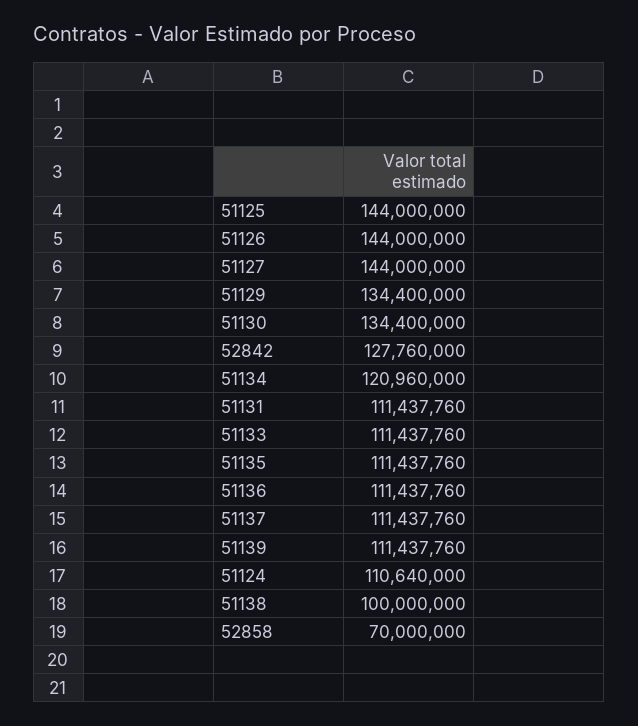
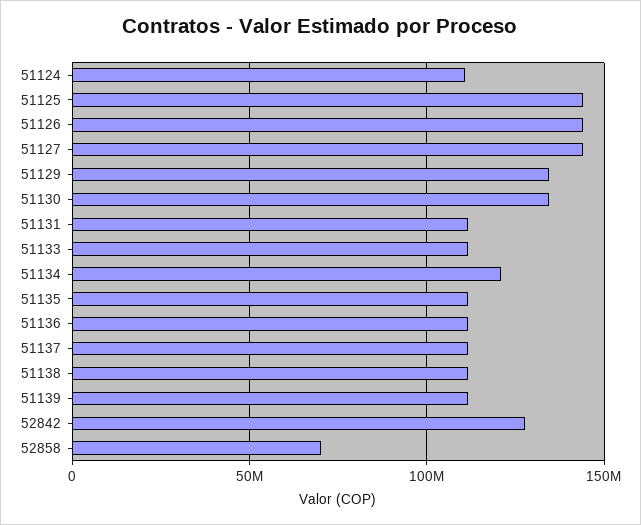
  {
    "51125": 144000000,
    "51126": 144000000,
    "51127": 144000000,
    "51129": 134400000,
    "51130": 134400000,
    "52842": 127760000,
    "51134": 120960000,
    "51131": 111437760,
    "51133": 111437760,
    "51135": 111437760,
    "51136": 111437760,
    "51137": 111437760,
    "51139": 111437760,
    "51124": 110640000,
-   "51138": 100000000,
+   "51138": 110000000,
    "52858": 70000000
  }

